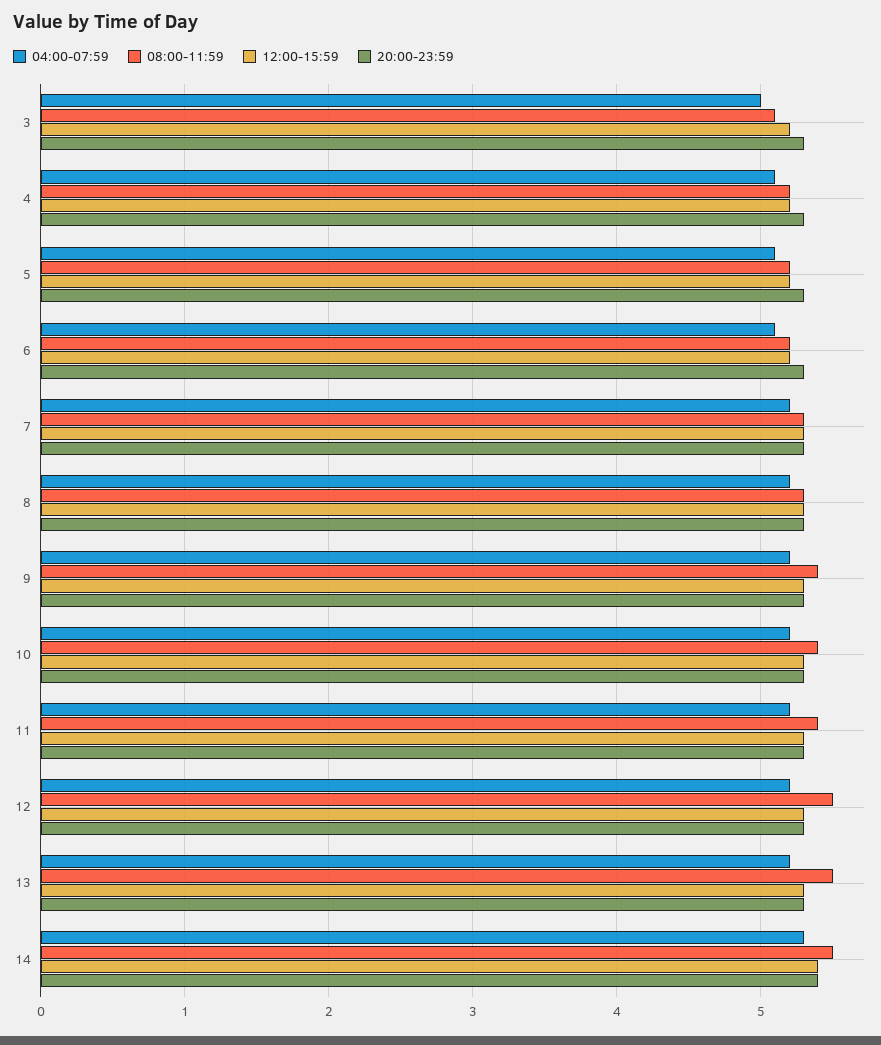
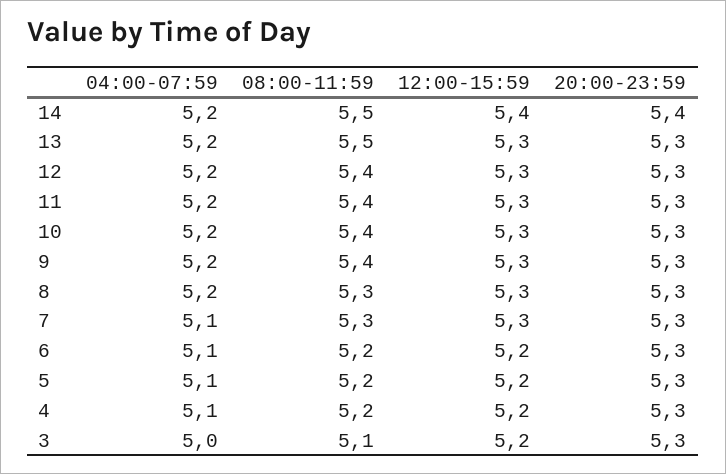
  {
    "04:00-07:59": {
      "3": 5,
      "4": 5.1,
      "5": 5.1,
      "6": 5.1,
-     "7": 5.2,
+     "7": 5.1,
      "8": 5.2,
      "9": 5.2,
      "10": 5.2,
      "11": 5.2,
      "12": 5.2,
      "13": 5.2,
-     "14": 5.3
+     "14": 5.2
    },
    "08:00-11:59": {
      "3": 5.1,
      "4": 5.2,
      "5": 5.2,
      "6": 5.2,
      "7": 5.3,
      "8": 5.3,
      "9": 5.4,
      "10": 5.4,
      "11": 5.4,
-     "12": 5.5,
+     "12": 5.4,
      "13": 5.5,
      "14": 5.5
    },
    "12:00-15:59": {
      "3": 5.2,
      "4": 5.2,
      "5": 5.2,
      "6": 5.2,
      "7": 5.3,
      "8": 5.3,
      "9": 5.3,
      "10": 5.3,
      "11": 5.3,
      "12": 5.3,
      "13": 5.3,
      "14": 5.4
    },
    "20:00-23:59": {
      "3": 5.3,
      "4": 5.3,
      "5": 5.3,
      "6": 5.3,
      "7": 5.3,
      "8": 5.3,
      "9": 5.3,
      "10": 5.3,
      "11": 5.3,
      "12": 5.3,
      "13": 5.3,
      "14": 5.4
    }
  }

